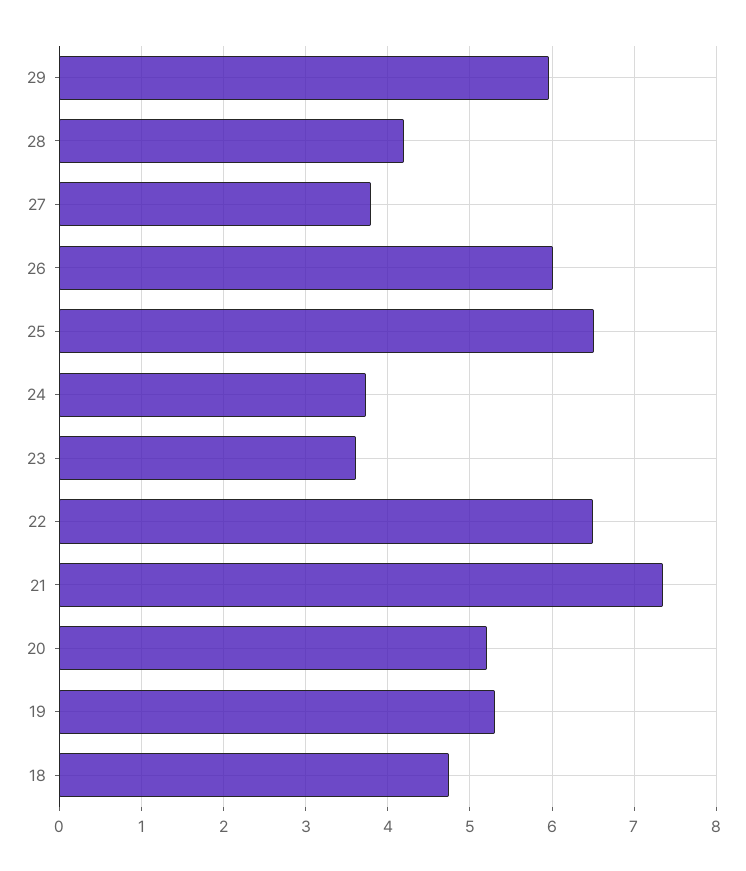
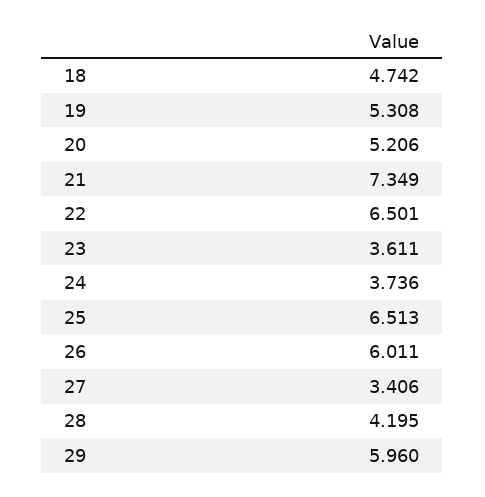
  {
    "29": 5.96,
    "28": 4.195,
-   "27": 3.8,
+   "27": 3.406,
    "26": 6.011,
    "25": 6.513,
    "24": 3.736,
    "23": 3.611,
    "22": 6.501,
    "21": 7.349,
    "20": 5.206,
    "19": 5.308,
    "18": 4.742
  }

